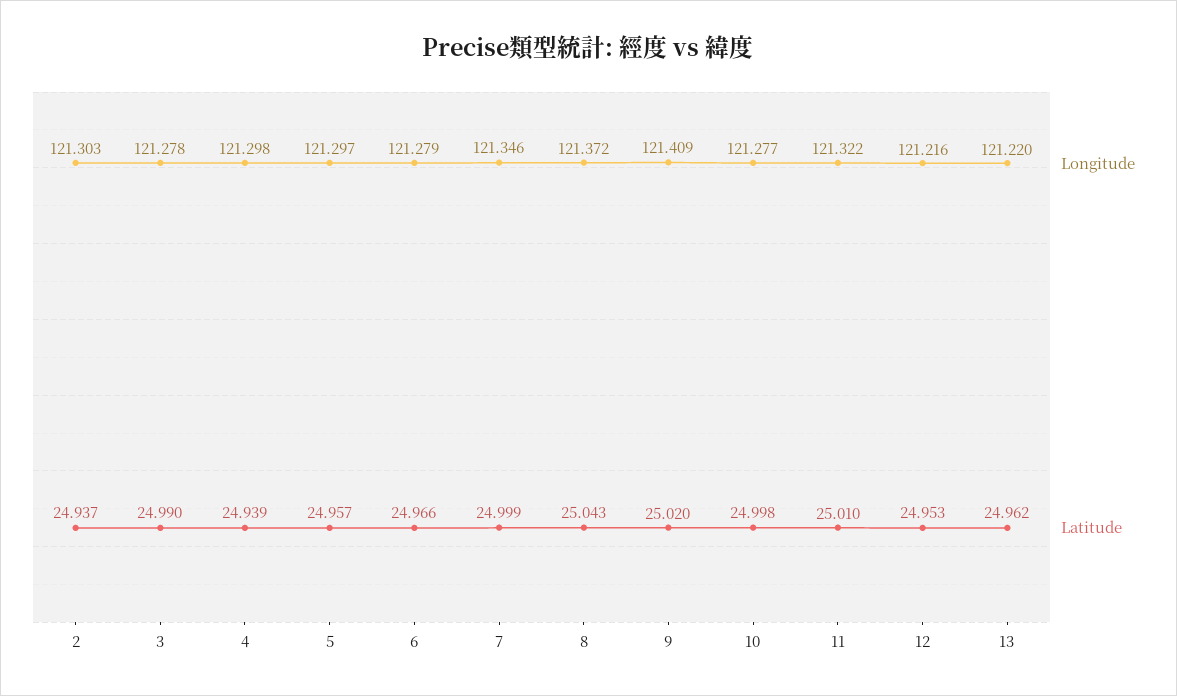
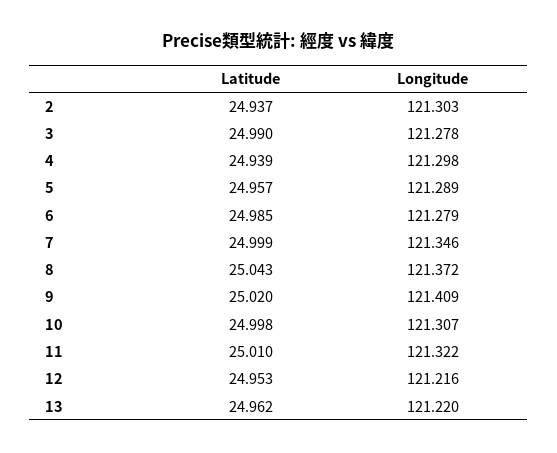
  {
    "Longitude": {
      "2": 121.303,
      "3": 121.278,
      "4": 121.298,
-     "5": 121.297,
+     "5": 121.289,
      "6": 121.279,
      "7": 121.346,
      "8": 121.372,
      "9": 121.409,
-     "10": 121.277,
+     "10": 121.307,
      "11": 121.322,
      "12": 121.216,
      "13": 121.22
    },
    "Latitude": {
      "2": 24.937,
      "3": 24.99,
      "4": 24.939,
      "5": 24.957,
-     "6": 24.966,
+     "6": 24.985,
      "7": 24.999,
      "8": 25.043,
      "9": 25.02,
      "10": 24.998,
      "11": 25.01,
      "12": 24.953,
      "13": 24.962
    }
  }

